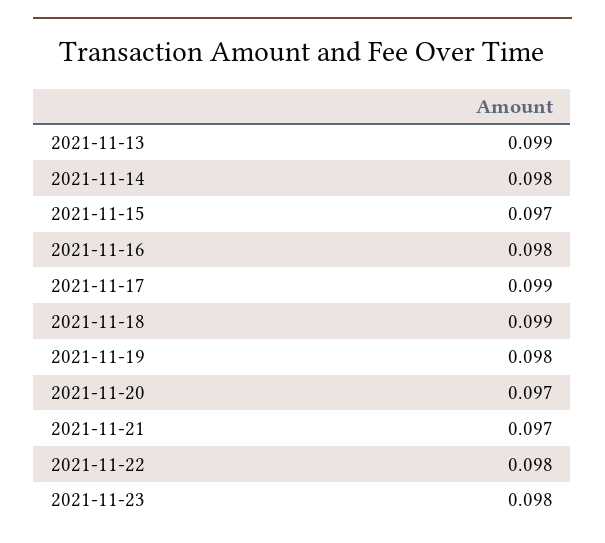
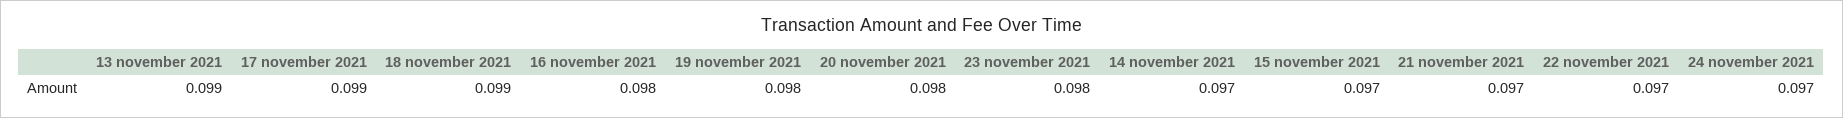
  {
    "2021-11-13": 0.099,
-   "2021-11-14": 0.098,
+   "2021-11-14": 0.097,
    "2021-11-15": 0.097,
    "2021-11-16": 0.098,
    "2021-11-17": 0.099,
    "2021-11-18": 0.099,
    "2021-11-19": 0.098,
-   "2021-11-20": 0.097,
+   "2021-11-20": 0.098,
    "2021-11-21": 0.097,
-   "2021-11-22": 0.098,
+   "2021-11-22": 0.097,
-   "2021-11-23": 0.098
+   "2021-11-23": 0.098,
+   "24 november 2021": 0.097
  }

